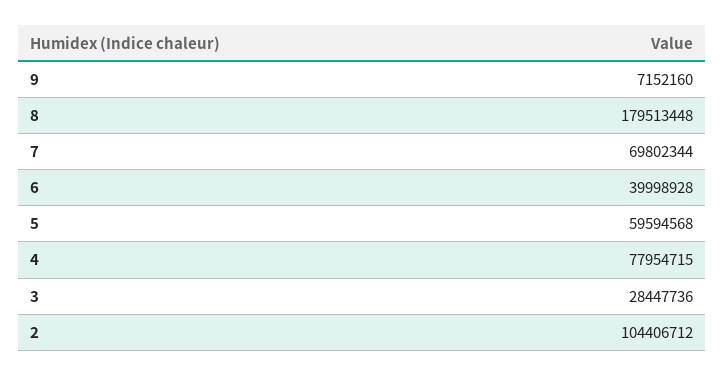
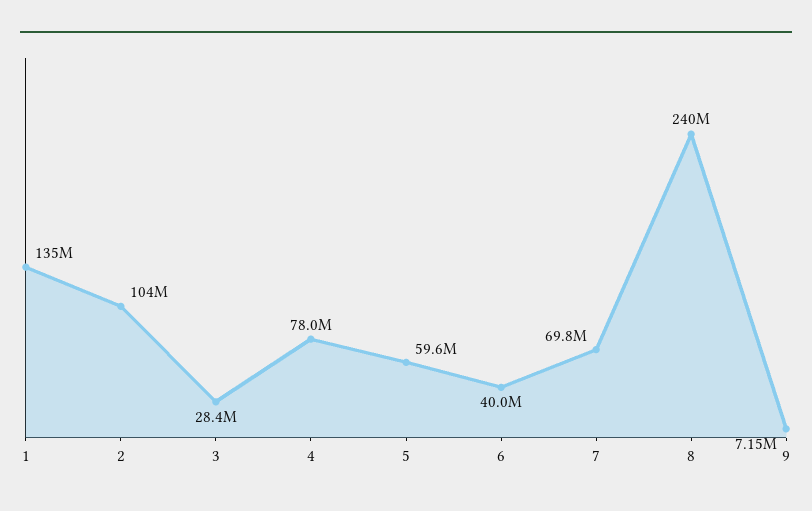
  {
    "9": 7152160,
-   "8": 179513448,
+   "8": 240000000,
    "7": 69802344,
    "6": 39998928,
    "5": 59594568,
    "4": 77954715,
    "3": 28447736,
-   "2": 104406712
+   "2": 104406712,
+   "1": 135000000
  }

